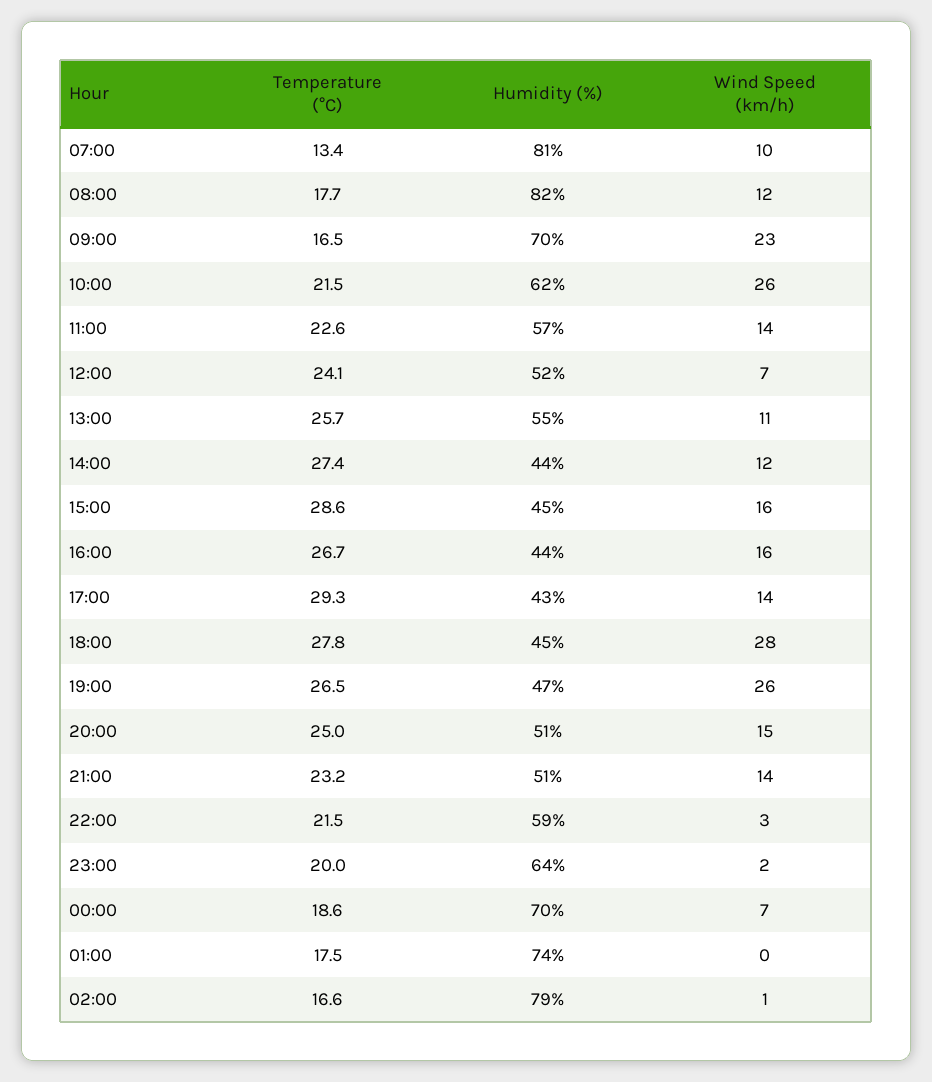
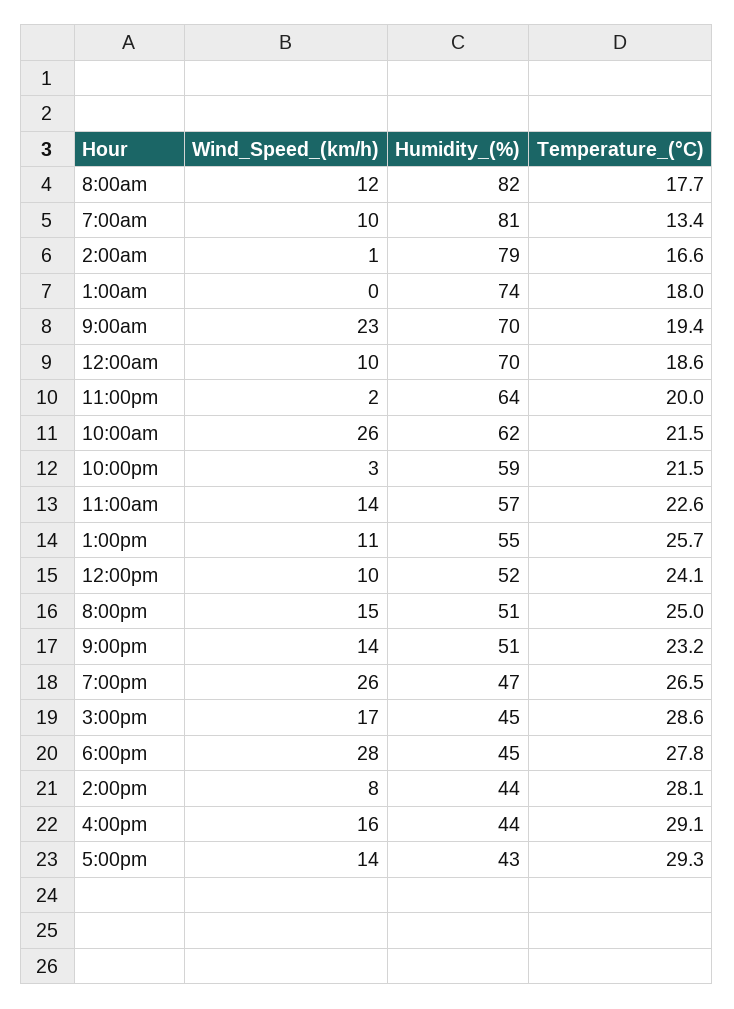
  {
    "Temperature (°C)": {
      "07:00": 13.4,
      "08:00": 17.7,
-     "09:00": 16.5,
+     "09:00": 19.4,
      "10:00": 21.5,
      "11:00": 22.6,
      "12:00": 24.1,
      "13:00": 25.7,
-     "14:00": 27.4,
+     "14:00": 28.1,
      "15:00": 28.6,
-     "16:00": 26.7,
+     "16:00": 29.1,
      "17:00": 29.3,
      "18:00": 27.8,
      "19:00": 26.5,
      "20:00": 25,
      "21:00": 23.2,
      "22:00": 21.5,
      "23:00": 20,
      "00:00": 18.6,
-     "01:00": 17.5,
+     "01:00": 18,
      "02:00": 16.6
    },
    "Humidity (%)": {
      "07:00": 81,
      "08:00": 82,
      "09:00": 70,
      "10:00": 62,
      "11:00": 57,
      "12:00": 52,
      "13:00": 55,
      "14:00": 44,
      "15:00": 45,
      "16:00": 44,
      "17:00": 43,
      "18:00": 45,
      "19:00": 47,
      "20:00": 51,
      "21:00": 51,
      "22:00": 59,
      "23:00": 64,
      "00:00": 70,
      "01:00": 74,
      "02:00": 79
    },
    "Wind Speed (km/h)": {
      "07:00": 10,
      "08:00": 12,
      "09:00": 23,
      "10:00": 26,
      "11:00": 14,
-     "12:00": 7,
+     "12:00": 10,
      "13:00": 11,
-     "14:00": 12,
+     "14:00": 8,
-     "15:00": 16,
+     "15:00": 17,
      "16:00": 16,
      "17:00": 14,
      "18:00": 28,
      "19:00": 26,
      "20:00": 15,
      "21:00": 14,
      "22:00": 3,
      "23:00": 2,
-     "00:00": 7,
+     "00:00": 10,
      "01:00": 0,
      "02:00": 1
    }
  }

